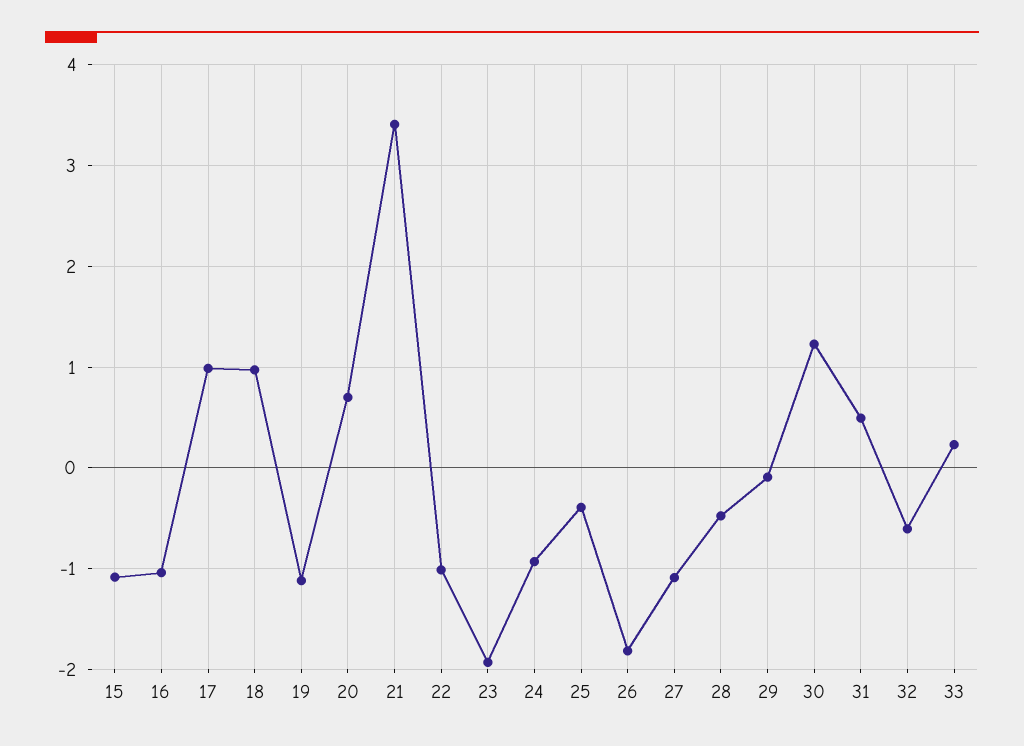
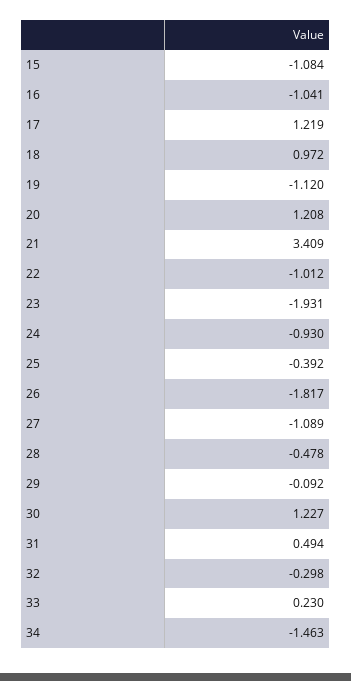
  {
    "15": -1.084,
    "16": -1.041,
-   "17": 1,
+   "17": 1.219,
    "18": 0.972,
    "19": -1.12,
-   "20": 0.7,
+   "20": 1.208,
    "21": 3.409,
    "22": -1.012,
    "23": -1.931,
    "24": -0.93,
    "25": -0.392,
    "26": -1.817,
    "27": -1.089,
    "28": -0.478,
    "29": -0.092,
    "30": 1.227,
    "31": 0.494,
-   "32": -0.6,
+   "32": -0.298,
-   "33": 0.23
+   "33": 0.23,
+   "34": -1.463
  }

